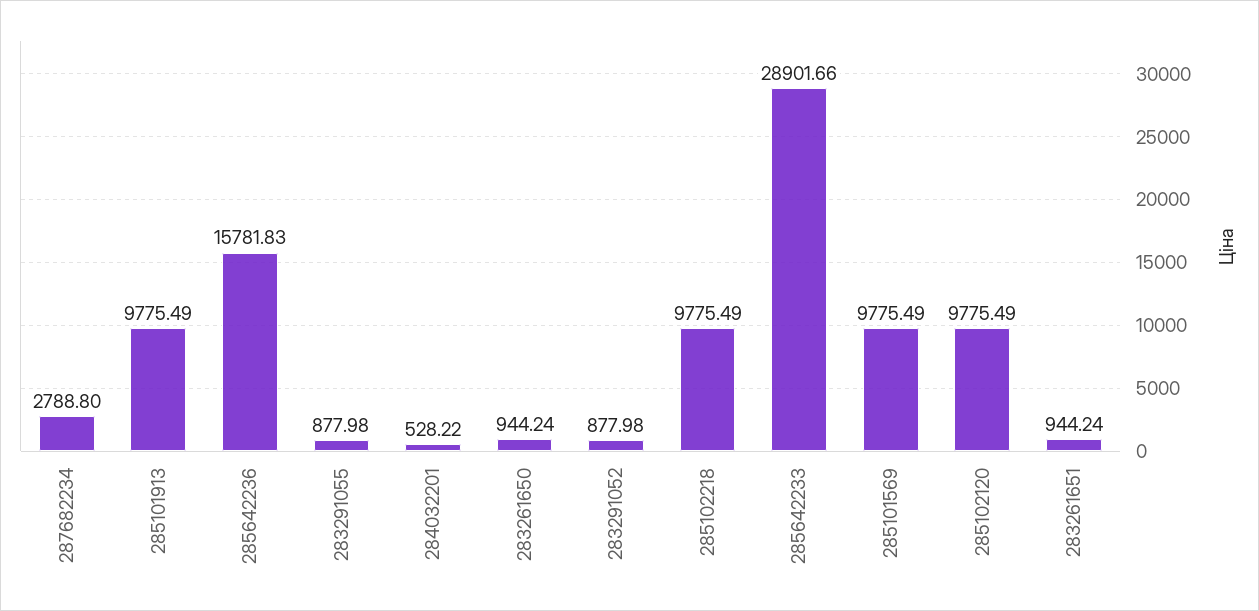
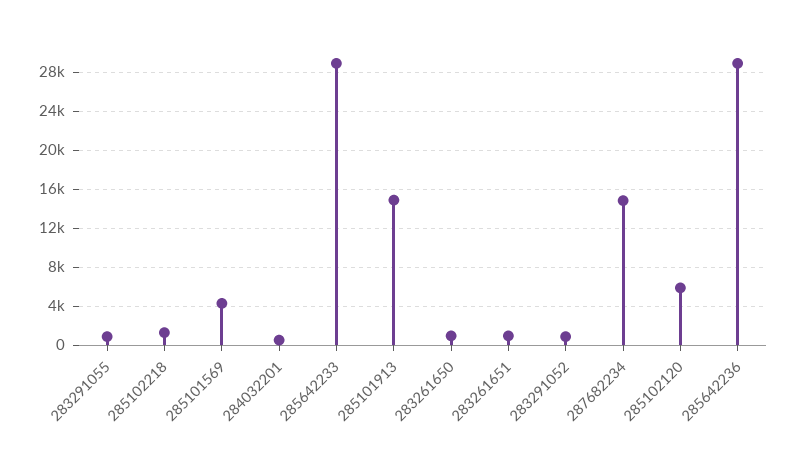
  {
-   "287682234": 2788.8,
+   "287682234": 15000,
-   "285101913": 9775.49,
+   "285101913": 15000,
-   "285642236": 15781.83,
+   "285642236": 29000,
    "283291055": 877.98,
    "284032201": 528.22,
    "283261650": 944.24,
    "283291052": 877.98,
-   "285102218": 9775.49,
+   "285102218": 1000,
    "285642233": 28901.66,
-   "285101569": 9775.49,
+   "285101569": 4000,
-   "285102120": 9775.49,
+   "285102120": 6000,
    "283261651": 944.24
  }

